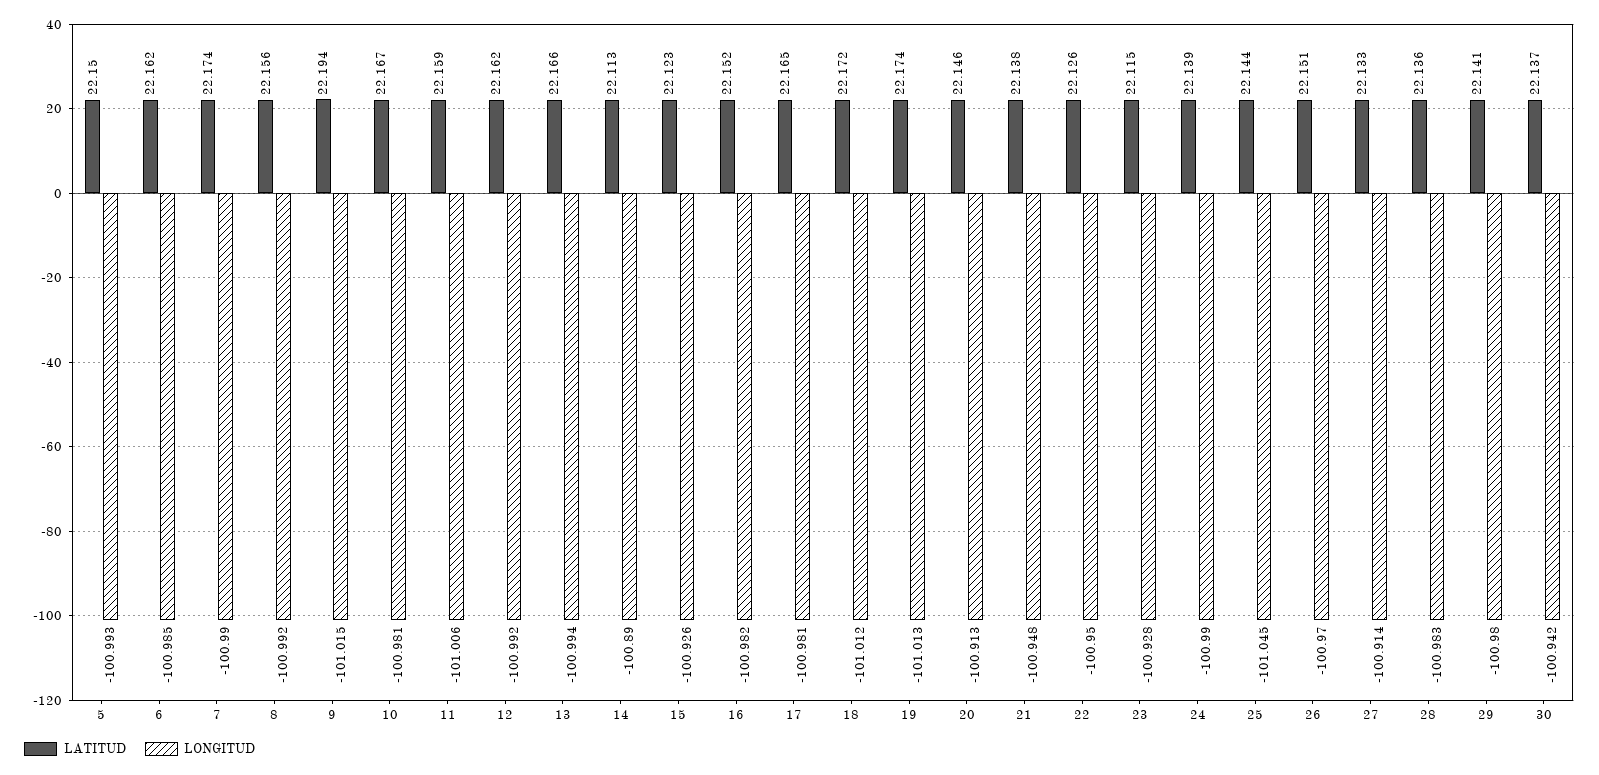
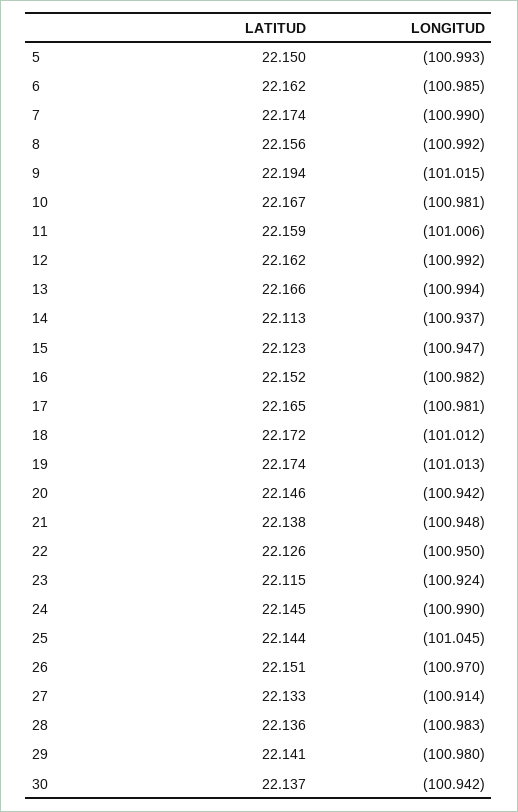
  {
    "LATITUD": {
      "5": 22.15,
      "6": 22.162,
      "7": 22.174,
      "8": 22.156,
      "9": 22.194,
      "10": 22.167,
      "11": 22.159,
      "12": 22.162,
      "13": 22.166,
      "14": 22.113,
      "15": 22.123,
      "16": 22.152,
      "17": 22.165,
      "18": 22.172,
      "19": 22.174,
      "20": 22.146,
      "21": 22.138,
      "22": 22.126,
      "23": 22.115,
-     "24": 22.139,
+     "24": 22.145,
      "25": 22.144,
      "26": 22.151,
      "27": 22.133,
      "28": 22.136,
      "29": 22.141,
      "30": 22.137
    },
    "LONGITUD": {
      "5": -100.993,
      "6": -100.985,
      "7": -100.99,
      "8": -100.992,
      "9": -101.015,
      "10": -100.981,
      "11": -101.006,
      "12": -100.992,
      "13": -100.994,
-     "14": -100.89,
+     "14": -100.937,
-     "15": -100.926,
+     "15": -100.947,
      "16": -100.982,
      "17": -100.981,
      "18": -101.012,
      "19": -101.013,
-     "20": -100.913,
+     "20": -100.942,
      "21": -100.948,
      "22": -100.95,
-     "23": -100.928,
+     "23": -100.924,
      "24": -100.99,
      "25": -101.045,
      "26": -100.97,
      "27": -100.914,
      "28": -100.983,
      "29": -100.98,
      "30": -100.942
    }
  }

